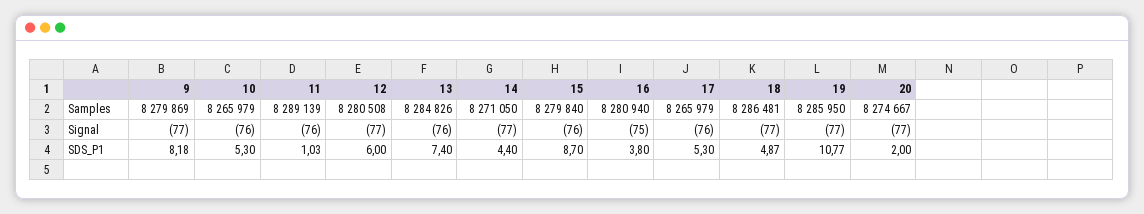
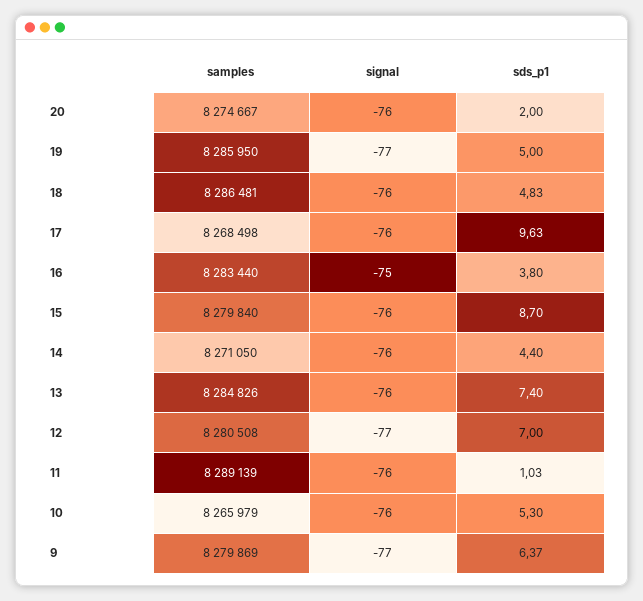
  {
    "9": {
      "Samples": 8279869,
      "Signal": -77,
-     "SDS_P1": 8.18
+     "SDS_P1": 6.37
    },
    "10": {
      "Samples": 8265979,
      "Signal": -76,
      "SDS_P1": 5.3
    },
    "11": {
      "Samples": 8289139,
      "Signal": -76,
      "SDS_P1": 1.03
    },
    "12": {
      "Samples": 8280508,
      "Signal": -77,
-     "SDS_P1": 6
+     "SDS_P1": 7
    },
    "13": {
      "Samples": 8284826,
      "Signal": -76,
      "SDS_P1": 7.4
    },
    "14": {
      "Samples": 8271050,
-     "Signal": -77,
+     "Signal": -76,
      "SDS_P1": 4.4
    },
    "15": {
      "Samples": 8279840,
      "Signal": -76,
      "SDS_P1": 8.7
    },
    "16": {
-     "Samples": 8280940,
+     "Samples": 8283440,
      "Signal": -75,
      "SDS_P1": 3.8
    },
    "17": {
-     "Samples": 8265979,
+     "Samples": 8268498,
      "Signal": -76,
-     "SDS_P1": 5.3
+     "SDS_P1": 9.63
    },
    "18": {
      "Samples": 8286481,
-     "Signal": -77,
+     "Signal": -76,
-     "SDS_P1": 4.87
+     "SDS_P1": 4.83
    },
    "19": {
      "Samples": 8285950,
      "Signal": -77,
-     "SDS_P1": 10.77
+     "SDS_P1": 5
    },
    "20": {
      "Samples": 8274667,
-     "Signal": -77,
+     "Signal": -76,
      "SDS_P1": 2
    }
  }

